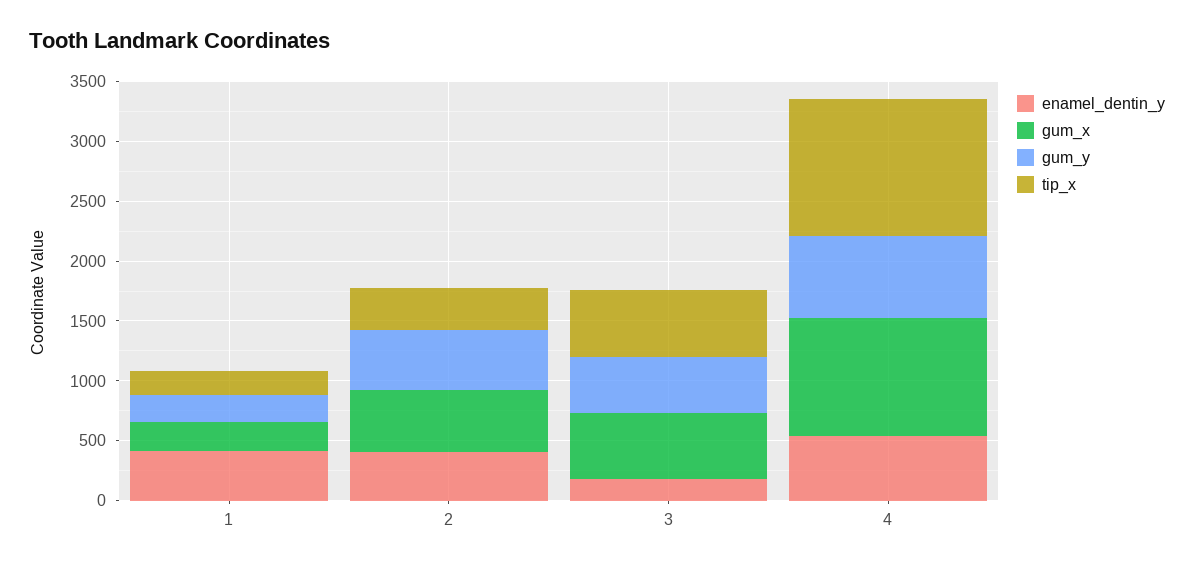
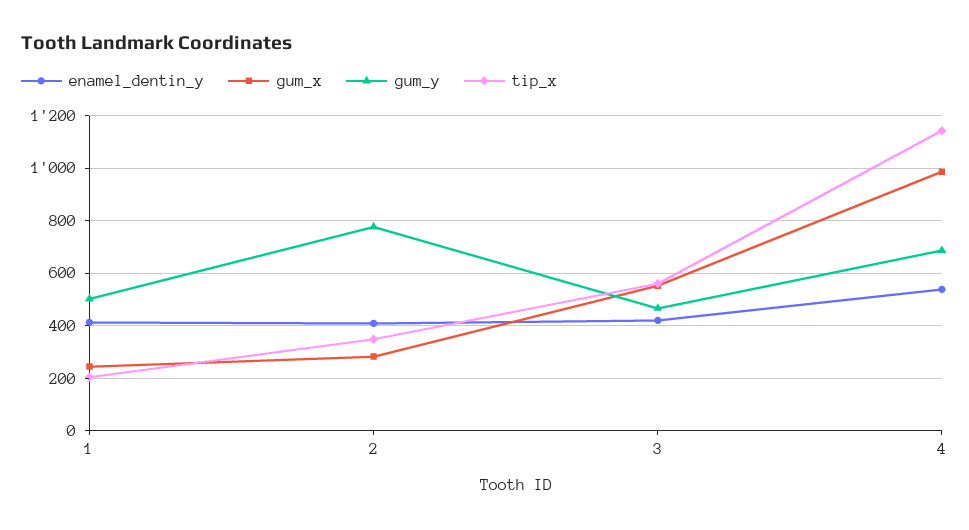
  {
    "enamel_dentin_y": {
      "1": 400,
      "2": 400,
-     "3": 200,
+     "3": 425,
      "4": 550
    },
    "gum_x": {
      "1": 250,
-     "2": 500,
+     "2": 275,
      "3": 550,
      "4": 975
    },
    "gum_y": {
-     "1": 200,
+     "1": 500,
-     "2": 500,
+     "2": 775,
      "3": 475,
      "4": 675
    },
    "tip_x": {
      "1": 200,
      "2": 350,
      "3": 550,
      "4": 1150
    }
  }

